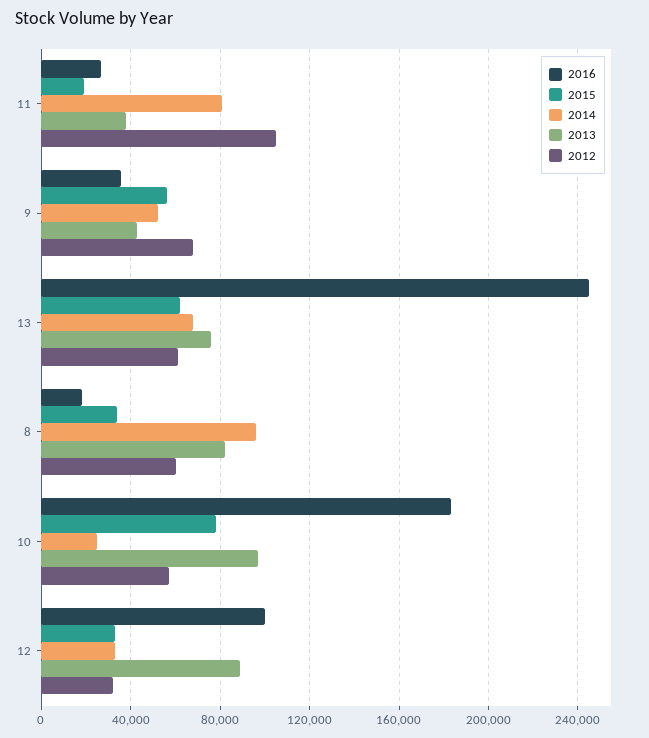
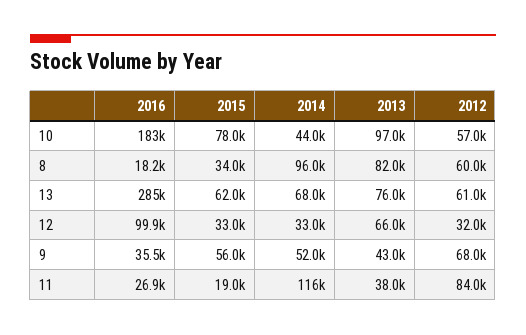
  {
    "2016": {
      "11": 26900,
      "9": 35500,
-     "13": 245000,
+     "13": 285000,
      "8": 18200,
      "10": 183000,
      "12": 99900
    },
    "2015": {
      "11": 19000,
      "9": 56000,
      "13": 62000,
      "8": 34000,
      "10": 78000,
      "12": 33000
    },
    "2014": {
-     "11": 80000,
+     "11": 116000,
      "9": 52000,
      "13": 68000,
      "8": 96000,
-     "10": 25000,
+     "10": 44000,
      "12": 33000
    },
    "2013": {
      "11": 38000,
      "9": 43000,
      "13": 76000,
      "8": 82000,
      "10": 97000,
-     "12": 90000
+     "12": 66000
    },
    "2012": {
-     "11": 105000,
+     "11": 84000,
      "9": 68000,
      "13": 61000,
      "8": 60000,
      "10": 57000,
      "12": 32000
    }
  }

